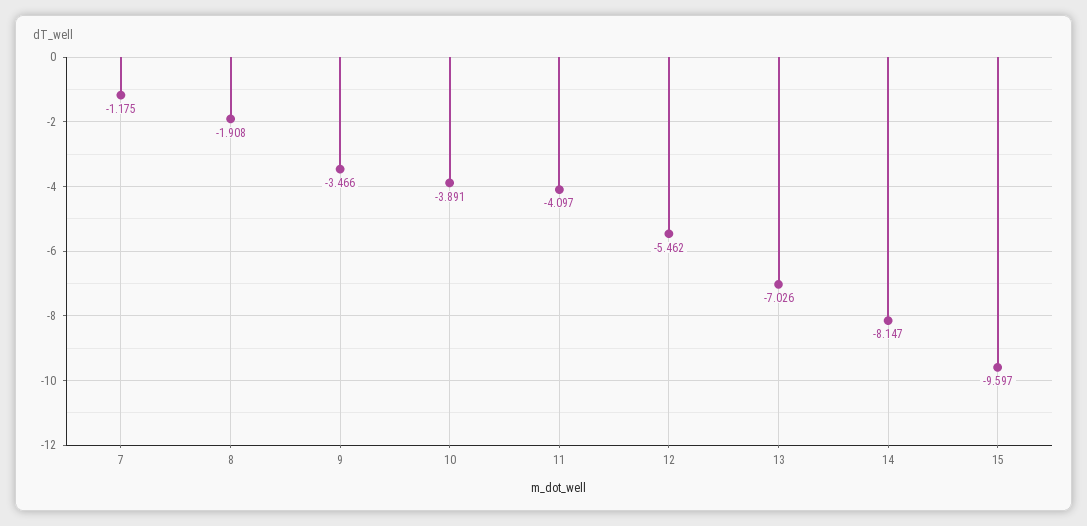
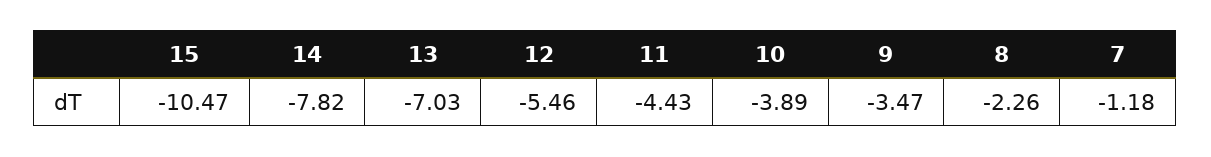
  {
    "7": -1.175,
-   "8": -1.908,
+   "8": -2.26,
    "9": -3.466,
    "10": -3.891,
-   "11": -4.097,
+   "11": -4.43,
    "12": -5.462,
    "13": -7.026,
-   "14": -8.147,
+   "14": -7.82,
-   "15": -9.597
+   "15": -10.47
  }

